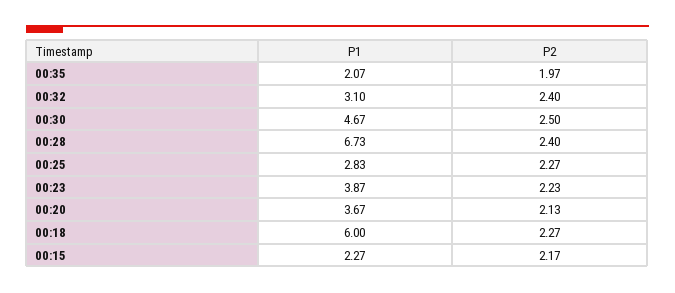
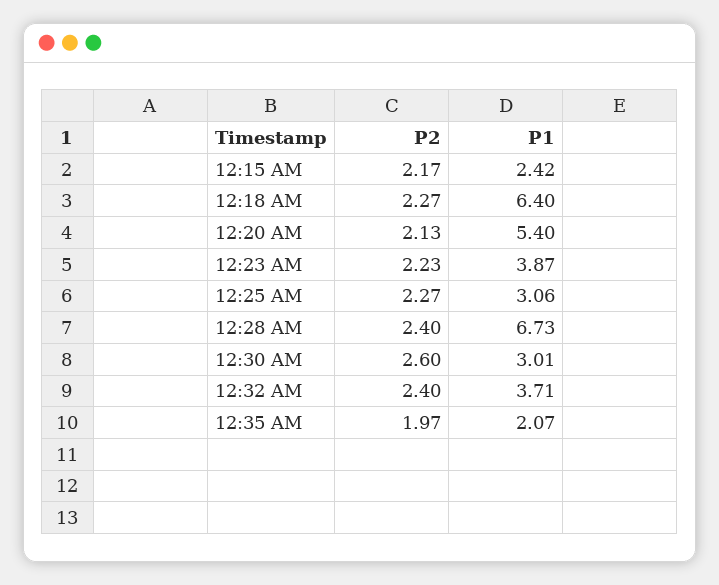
  {
    "P1": {
      "00:35": 2.07,
-     "00:32": 3.1,
+     "00:32": 3.71,
-     "00:30": 4.67,
+     "00:30": 3.01,
      "00:28": 6.73,
-     "00:25": 2.83,
+     "00:25": 3.06,
      "00:23": 3.87,
-     "00:20": 3.67,
+     "00:20": 5.4,
-     "00:18": 6,
+     "00:18": 6.4,
-     "00:15": 2.27
+     "00:15": 2.42
    },
    "P2": {
      "00:35": 1.97,
      "00:32": 2.4,
-     "00:30": 2.5,
+     "00:30": 2.6,
      "00:28": 2.4,
      "00:25": 2.27,
      "00:23": 2.23,
      "00:20": 2.13,
      "00:18": 2.27,
      "00:15": 2.17
    }
  }

